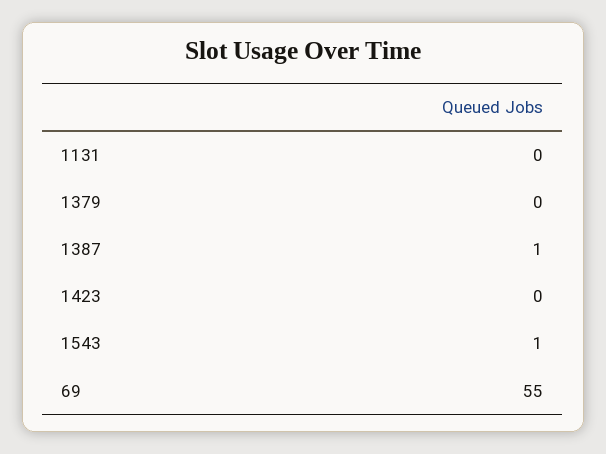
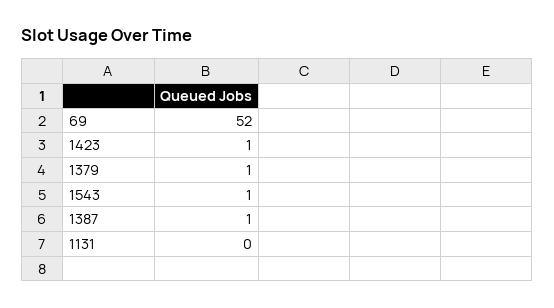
  {
    "1131": 0,
-   "1379": 0,
+   "1379": 1,
    "1387": 1,
-   "1423": 0,
+   "1423": 1,
    "1543": 1,
-   "69": 55
+   "69": 52
  }

